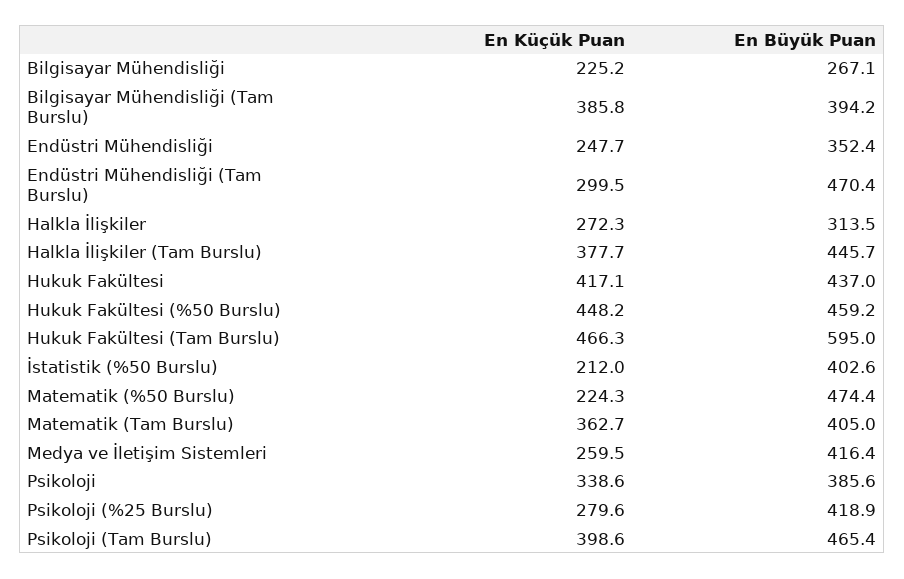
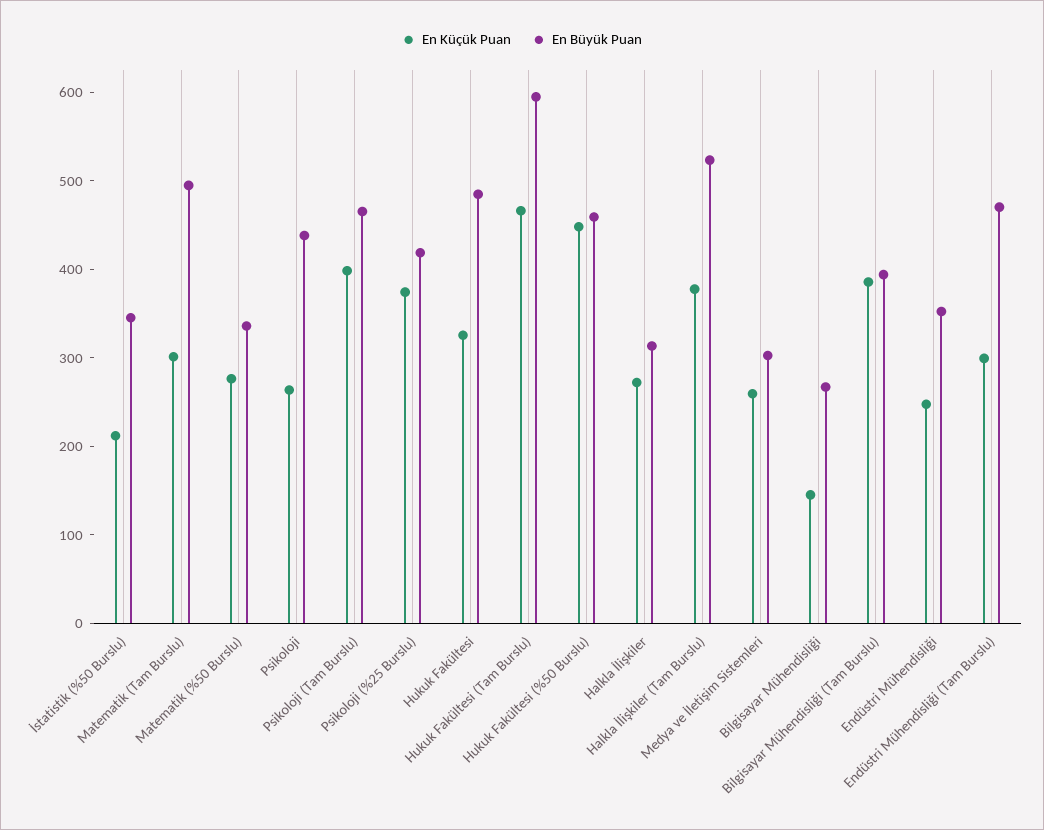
  {
    "En Küçük Puan": {
-     "Bilgisayar Mühendisliği": 225.2,
+     "Bilgisayar Mühendisliği": 140,
      "Bilgisayar Mühendisliği (Tam Burslu)": 385.8,
      "Endüstri Mühendisliği": 247.7,
      "Endüstri Mühendisliği (Tam Burslu)": 299.5,
      "Halkla İlişkiler": 272.3,
      "Halkla İlişkiler (Tam Burslu)": 377.7,
-     "Hukuk Fakültesi": 417.1,
+     "Hukuk Fakültesi": 320,
      "Hukuk Fakültesi (%50 Burslu)": 448.2,
      "Hukuk Fakültesi (Tam Burslu)": 466.3,
      "İstatistik (%50 Burslu)": 212,
-     "Matematik (%50 Burslu)": 224.3,
+     "Matematik (%50 Burslu)": 280,
-     "Matematik (Tam Burslu)": 362.7,
+     "Matematik (Tam Burslu)": 300,
      "Medya ve İletişim Sistemleri": 259.5,
-     "Psikoloji": 338.6,
+     "Psikoloji": 260,
-     "Psikoloji (%25 Burslu)": 279.6,
+     "Psikoloji (%25 Burslu)": 380,
      "Psikoloji (Tam Burslu)": 398.6
    },
    "En Büyük Puan": {
      "Bilgisayar Mühendisliği": 267.1,
      "Bilgisayar Mühendisliği (Tam Burslu)": 394.2,
      "Endüstri Mühendisliği": 352.4,
      "Endüstri Mühendisliği (Tam Burslu)": 470.4,
      "Halkla İlişkiler": 313.5,
-     "Halkla İlişkiler (Tam Burslu)": 445.7,
+     "Halkla İlişkiler (Tam Burslu)": 520,
-     "Hukuk Fakültesi": 437,
+     "Hukuk Fakültesi": 480,
      "Hukuk Fakültesi (%50 Burslu)": 459.2,
      "Hukuk Fakültesi (Tam Burslu)": 595,
-     "İstatistik (%50 Burslu)": 402.6,
+     "İstatistik (%50 Burslu)": 340,
-     "Matematik (%50 Burslu)": 474.4,
+     "Matematik (%50 Burslu)": 340,
-     "Matematik (Tam Burslu)": 405,
+     "Matematik (Tam Burslu)": 500,
-     "Medya ve İletişim Sistemleri": 416.4,
+     "Medya ve İletişim Sistemleri": 300,
-     "Psikoloji": 385.6,
+     "Psikoloji": 440,
      "Psikoloji (%25 Burslu)": 418.9,
      "Psikoloji (Tam Burslu)": 465.4
    }
  }

